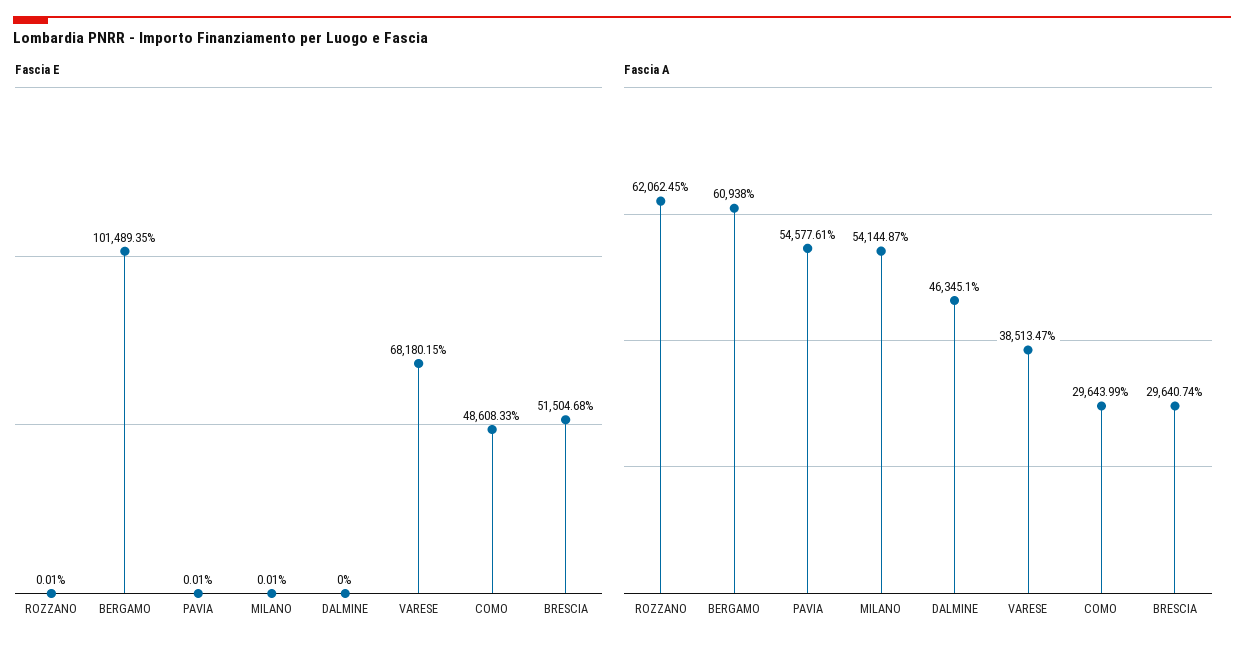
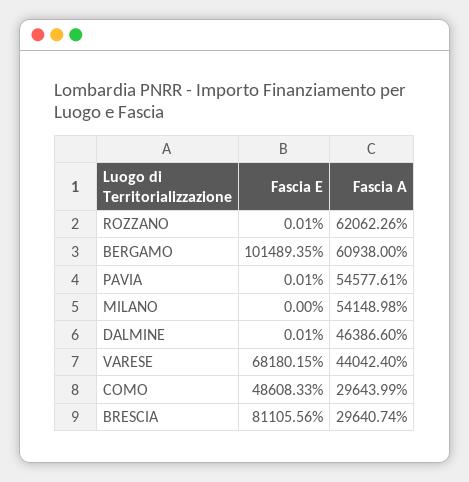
  {
    "Fascia E": {
      "ROZZANO": 0.01,
      "BERGAMO": 101489.35,
      "PAVIA": 0.01,
-     "MILANO": 0.01,
+     "MILANO": 0,
-     "DALMINE": 0,
+     "DALMINE": 0.01,
      "VARESE": 68180.15,
      "COMO": 48608.33,
-     "BRESCIA": 51504.68
+     "BRESCIA": 81105.56
    },
    "Fascia A": {
-     "ROZZANO": 62062.45,
+     "ROZZANO": 62062.26,
      "BERGAMO": 60938,
      "PAVIA": 54577.61,
-     "MILANO": 54144.87,
+     "MILANO": 54148.98,
-     "DALMINE": 46345.1,
+     "DALMINE": 46386.6,
-     "VARESE": 38513.47,
+     "VARESE": 44042.4,
      "COMO": 29643.99,
      "BRESCIA": 29640.74
    }
  }

